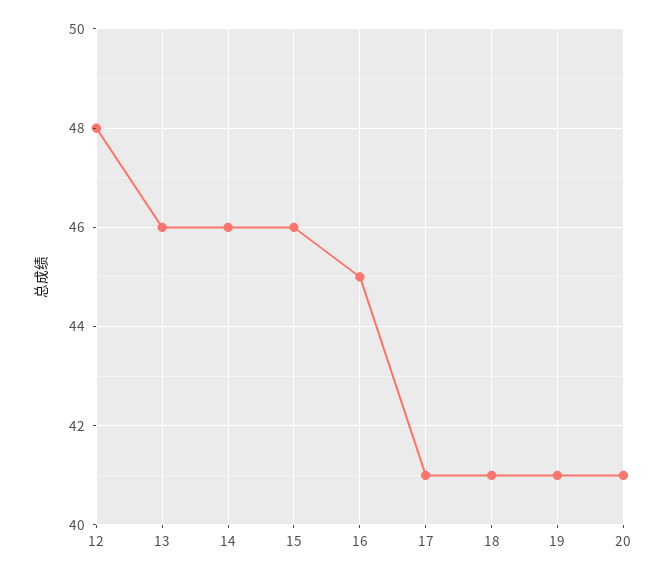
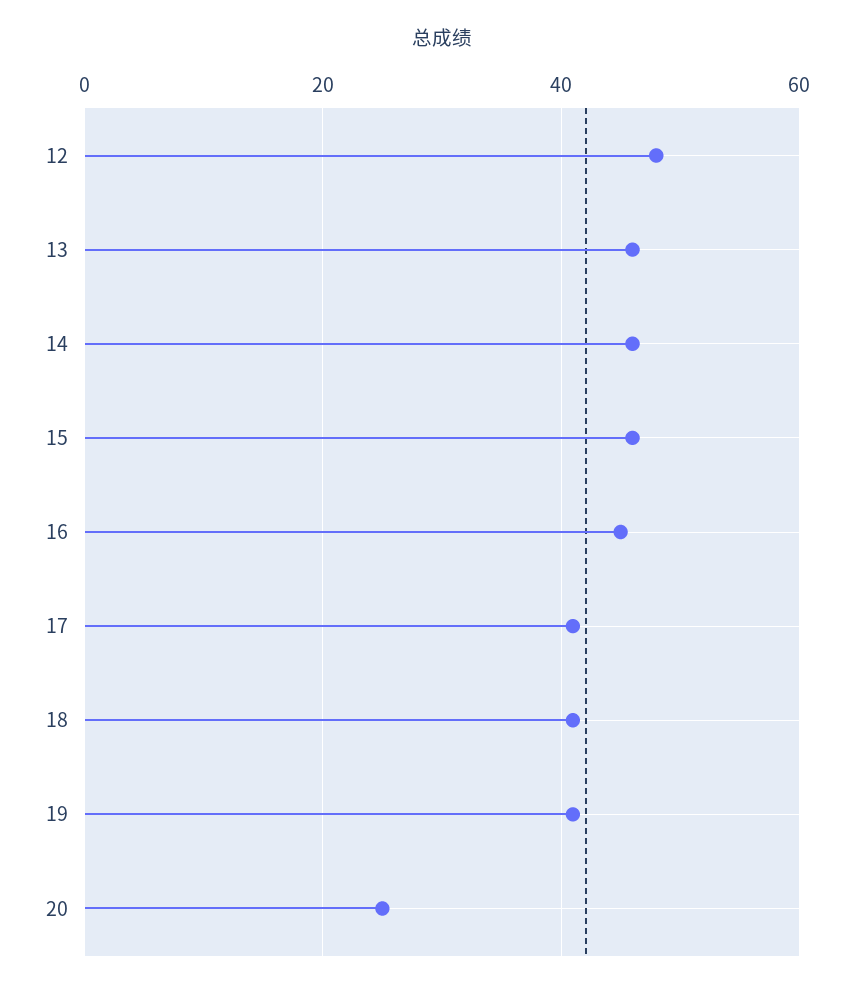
  {
    "12": 48,
    "13": 46,
    "14": 46,
    "15": 46,
    "16": 45,
    "17": 41,
    "18": 41,
    "19": 41,
-   "20": 41
+   "20": 25
  }

